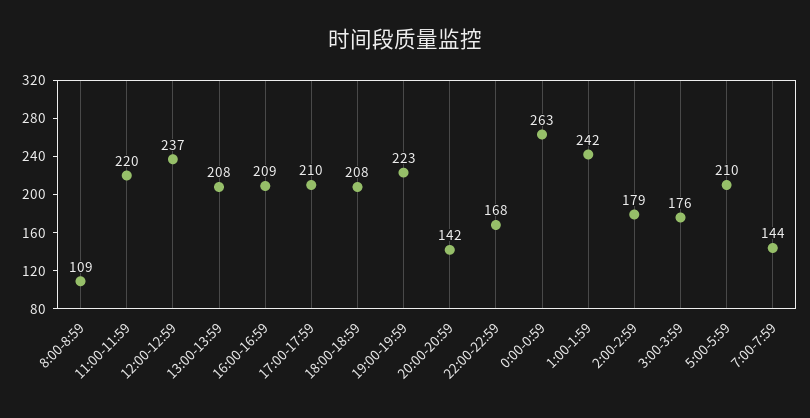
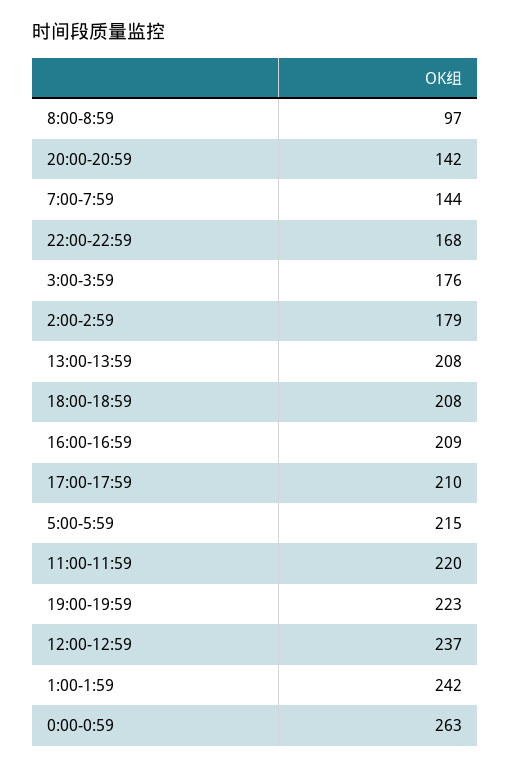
  {
-   "8:00-8:59": 109,
+   "8:00-8:59": 97,
    "11:00-11:59": 220,
    "12:00-12:59": 237,
    "13:00-13:59": 208,
    "16:00-16:59": 209,
    "17:00-17:59": 210,
    "18:00-18:59": 208,
    "19:00-19:59": 223,
    "20:00-20:59": 142,
    "22:00-22:59": 168,
    "0:00-0:59": 263,
    "1:00-1:59": 242,
    "2:00-2:59": 179,
    "3:00-3:59": 176,
-   "5:00-5:59": 210,
+   "5:00-5:59": 215,
    "7:00-7:59": 144
  }

